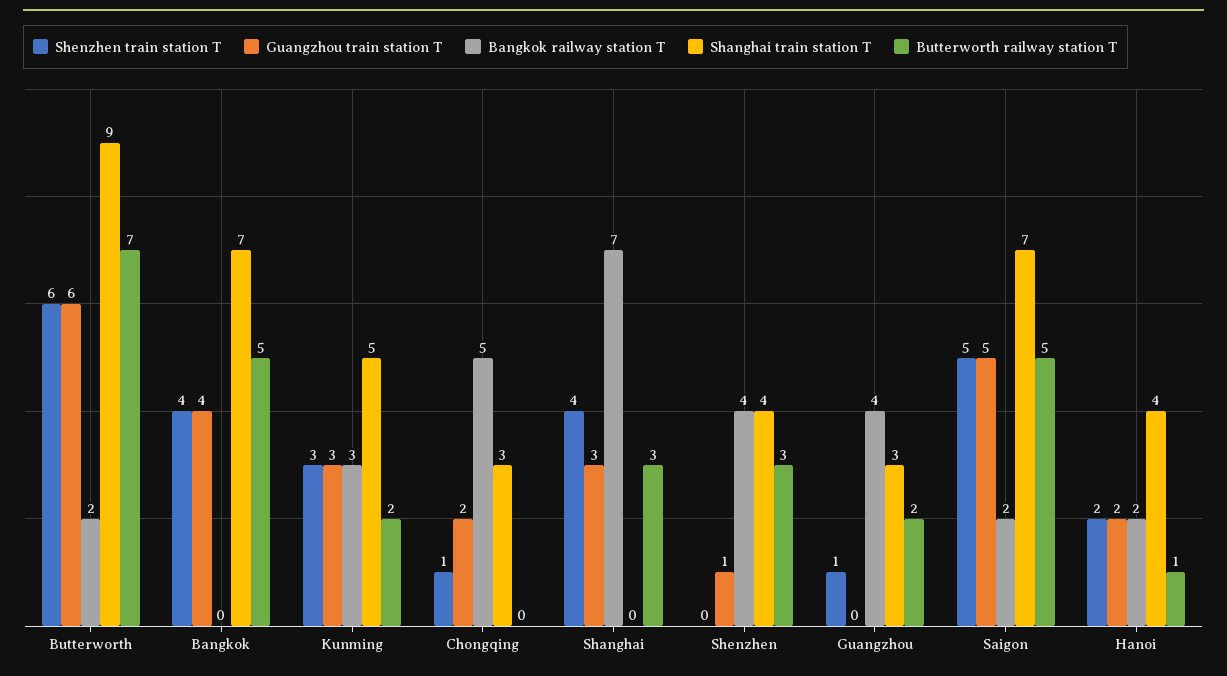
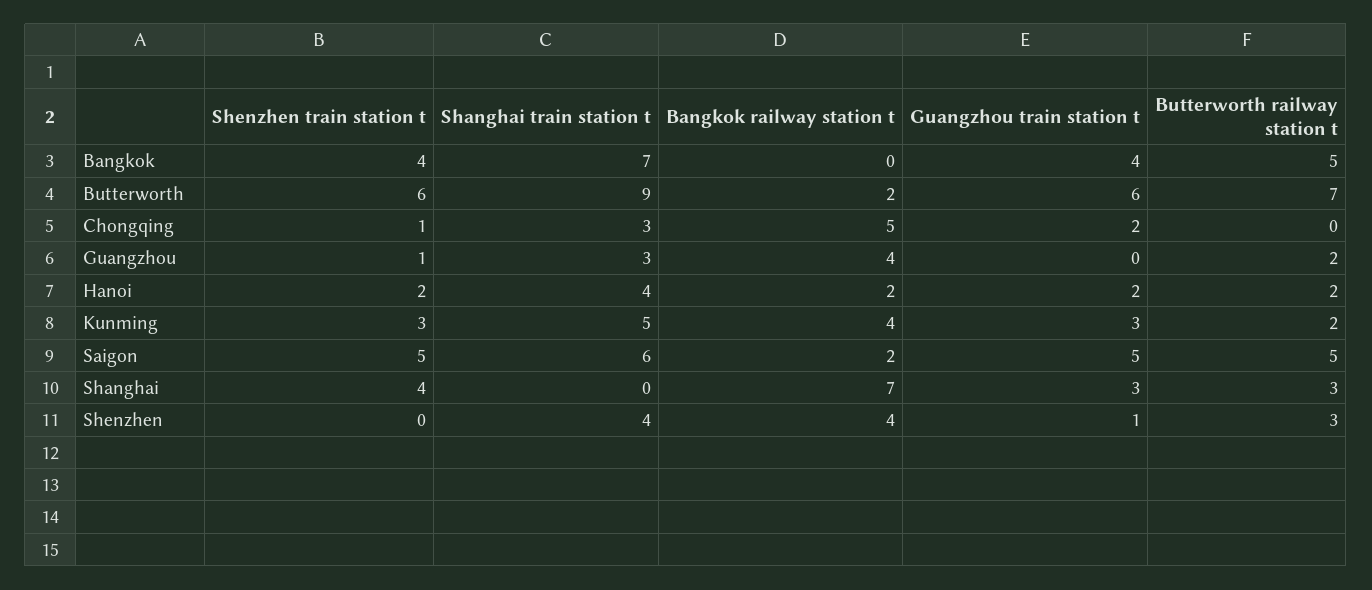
  {
    "Shenzhen train station T": {
      "Butterworth": 6,
      "Bangkok": 4,
      "Kunming": 3,
      "Chongqing": 1,
      "Shanghai": 4,
      "Shenzhen": 0,
      "Guangzhou": 1,
      "Saigon": 5,
      "Hanoi": 2
    },
    "Guangzhou train station T": {
      "Butterworth": 6,
      "Bangkok": 4,
      "Kunming": 3,
      "Chongqing": 2,
      "Shanghai": 3,
      "Shenzhen": 1,
      "Guangzhou": 0,
      "Saigon": 5,
      "Hanoi": 2
    },
    "Bangkok railway station T": {
      "Butterworth": 2,
      "Bangkok": 0,
-     "Kunming": 3,
+     "Kunming": 4,
      "Chongqing": 5,
      "Shanghai": 7,
      "Shenzhen": 4,
      "Guangzhou": 4,
      "Saigon": 2,
      "Hanoi": 2
    },
    "Shanghai train station T": {
      "Butterworth": 9,
      "Bangkok": 7,
      "Kunming": 5,
      "Chongqing": 3,
      "Shanghai": 0,
      "Shenzhen": 4,
      "Guangzhou": 3,
-     "Saigon": 7,
+     "Saigon": 6,
      "Hanoi": 4
    },
    "Butterworth railway station T": {
      "Butterworth": 7,
      "Bangkok": 5,
      "Kunming": 2,
      "Chongqing": 0,
      "Shanghai": 3,
      "Shenzhen": 3,
      "Guangzhou": 2,
      "Saigon": 5,
-     "Hanoi": 1
+     "Hanoi": 2
    }
  }

